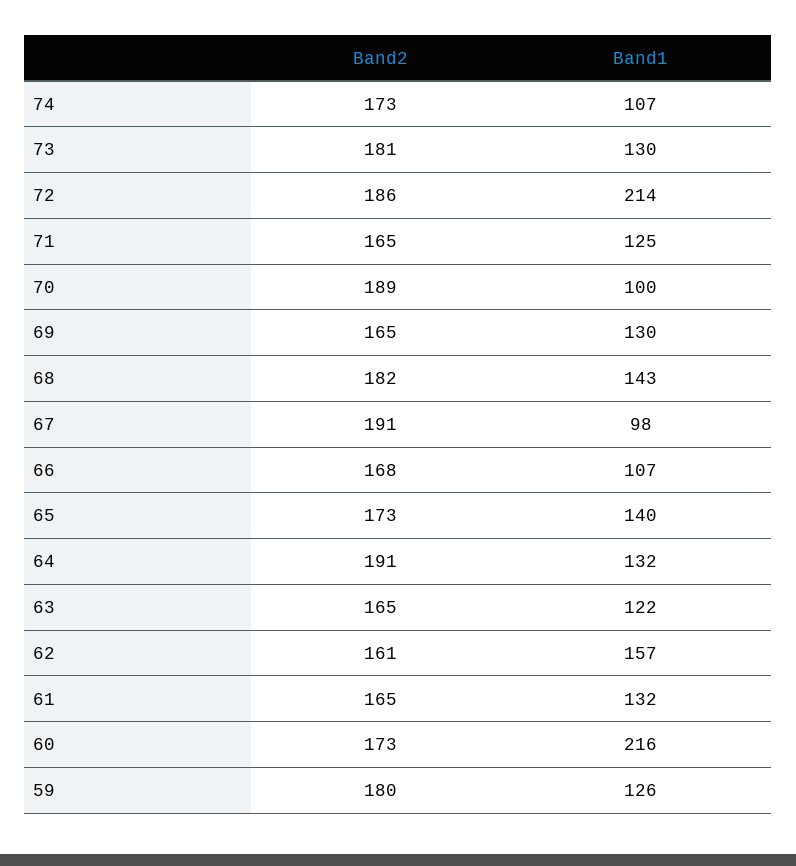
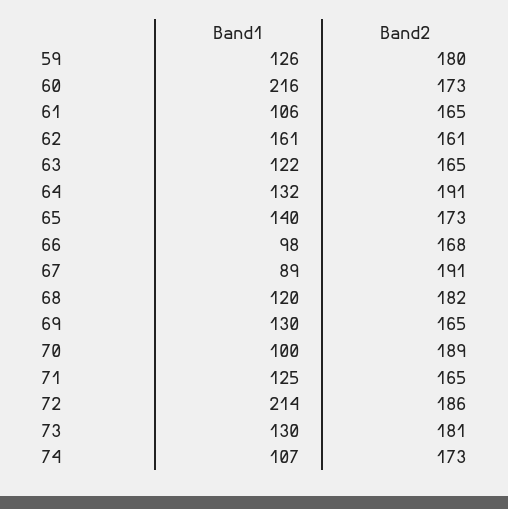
  {
    "Band2": {
      "74": 173,
      "73": 181,
      "72": 186,
      "71": 165,
      "70": 189,
      "69": 165,
      "68": 182,
      "67": 191,
      "66": 168,
      "65": 173,
      "64": 191,
      "63": 165,
      "62": 161,
      "61": 165,
      "60": 173,
      "59": 180
    },
    "Band1": {
      "74": 107,
      "73": 130,
      "72": 214,
      "71": 125,
      "70": 100,
      "69": 130,
-     "68": 143,
+     "68": 120,
-     "67": 98,
+     "67": 89,
-     "66": 107,
+     "66": 98,
      "65": 140,
      "64": 132,
      "63": 122,
-     "62": 157,
+     "62": 161,
-     "61": 132,
+     "61": 106,
      "60": 216,
      "59": 126
    }
  }

